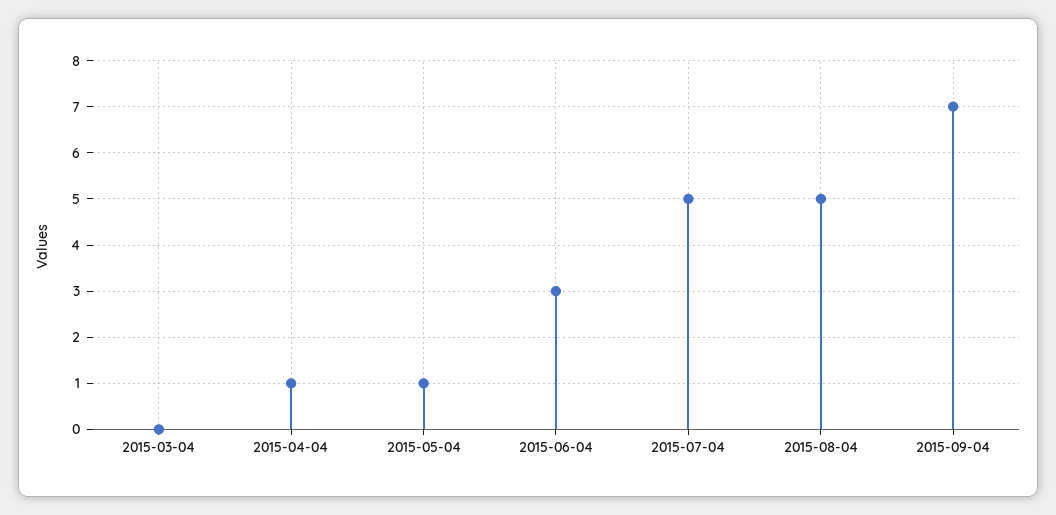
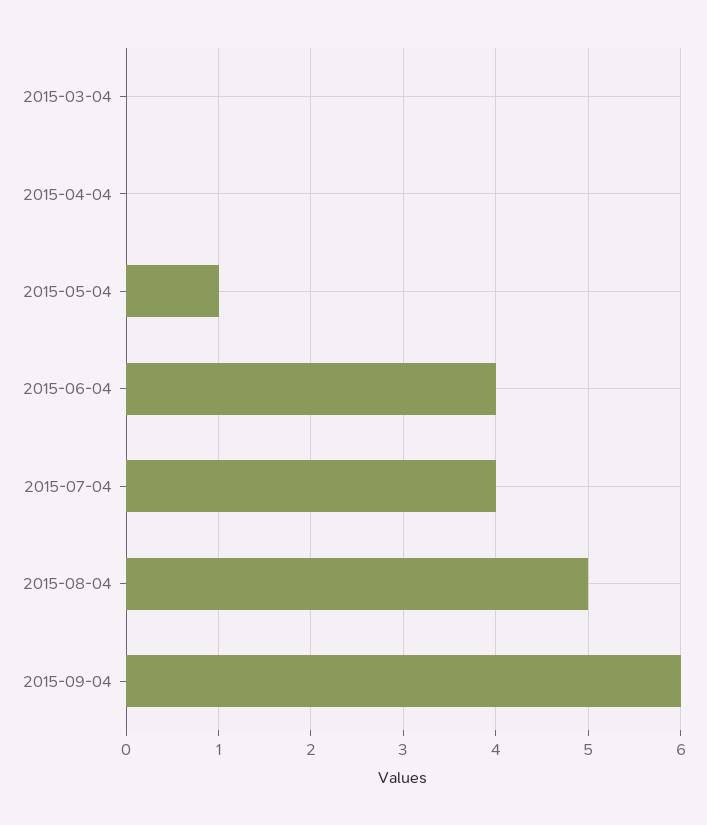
  {
    "2015-03-04": 0,
-   "2015-04-04": 1,
+   "2015-04-04": 0,
    "2015-05-04": 1,
-   "2015-06-04": 3,
+   "2015-06-04": 4,
-   "2015-07-04": 5,
+   "2015-07-04": 4,
    "2015-08-04": 5,
-   "2015-09-04": 7
+   "2015-09-04": 6
  }

